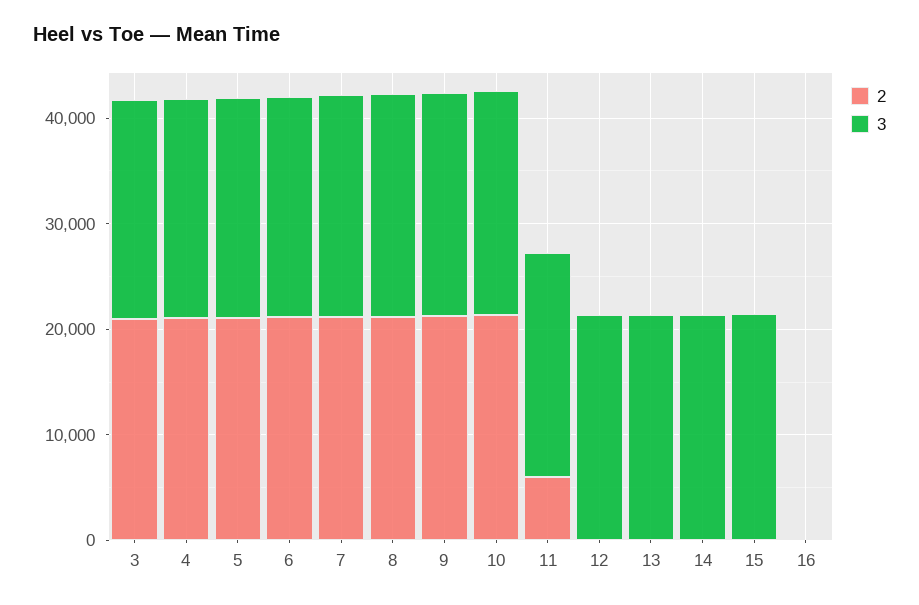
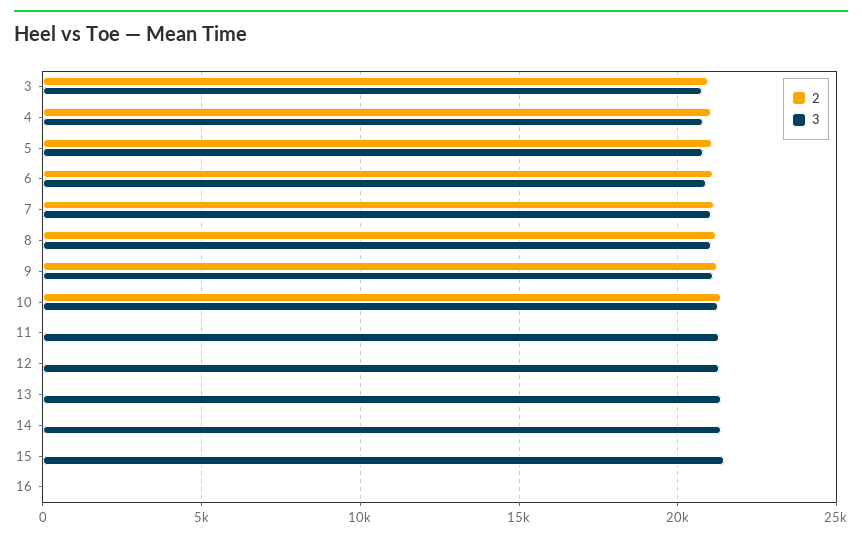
  {
    "2": {
      "3": 21000,
      "4": 21000,
      "5": 21000,
      "6": 21000,
      "7": 21000,
      "8": 21000,
      "9": 21000,
      "10": 21500,
-     "11": 6000,
+     "11": 0,
      "12": 0,
      "13": 0,
      "14": 0,
      "15": 0,
      "16": 0
    },
    "3": {
      "3": 21000,
      "4": 21000,
      "5": 21000,
      "6": 21000,
      "7": 21000,
      "8": 21000,
      "9": 21000,
      "10": 21500,
      "11": 21500,
      "12": 21500,
      "13": 21500,
      "14": 21500,
      "15": 21500,
      "16": 0
    }
  }

